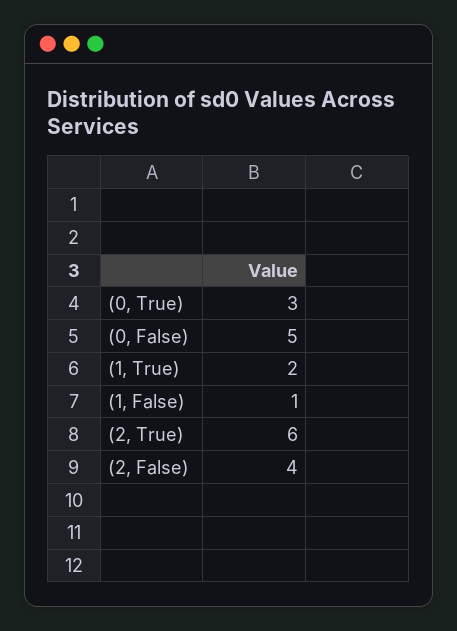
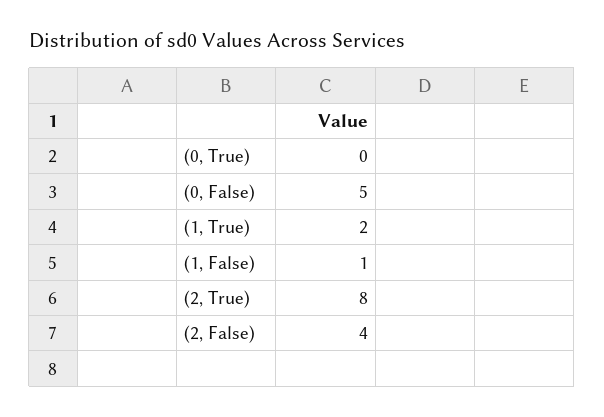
  {
-   "(0, True)": 3,
+   "(0, True)": 0,
    "(0, False)": 5,
    "(1, True)": 2,
    "(1, False)": 1,
-   "(2, True)": 6,
+   "(2, True)": 8,
    "(2, False)": 4
  }

